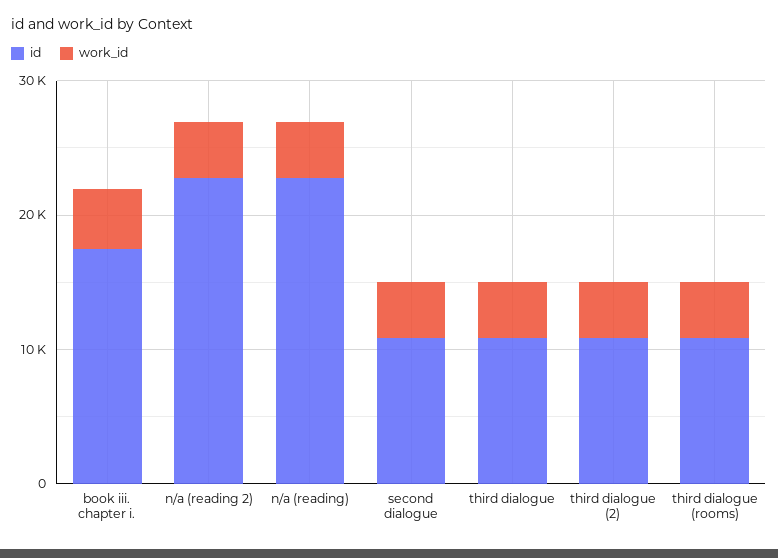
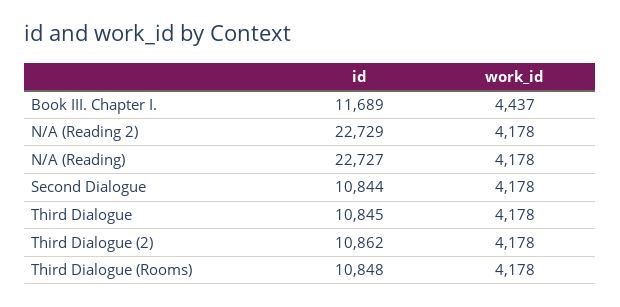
  {
    "id": {
-     "book iii. chapter i.": 18000,
+     "book iii. chapter i.": 11689,
      "n/a (reading 2)": 22729,
      "n/a (reading)": 22727,
      "second dialogue": 10844,
      "third dialogue": 10845,
      "third dialogue (2)": 10862,
      "third dialogue (rooms)": 10848
    },
    "work_id": {
      "book iii. chapter i.": 4437,
      "n/a (reading 2)": 4178,
      "n/a (reading)": 4178,
      "second dialogue": 4178,
      "third dialogue": 4178,
      "third dialogue (2)": 4178,
      "third dialogue (rooms)": 4178
    }
  }

